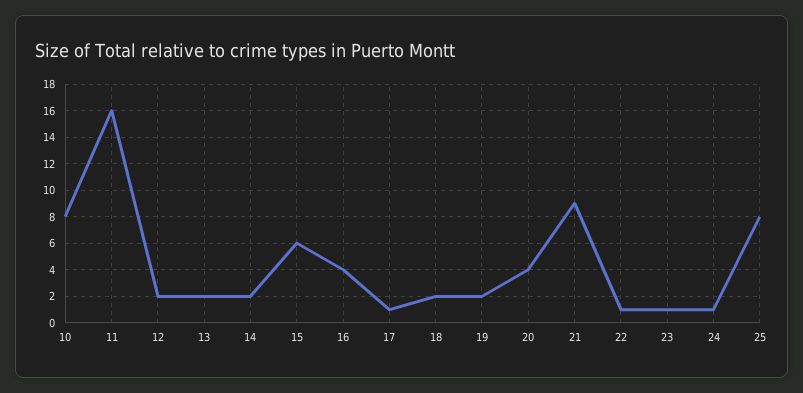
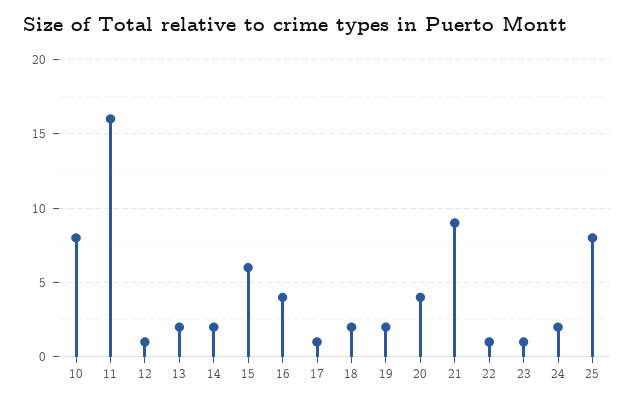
  {
    "10": 8,
    "11": 16,
-   "12": 2,
+   "12": 1,
    "13": 2,
    "14": 2,
    "15": 6,
    "16": 4,
    "17": 1,
    "18": 2,
    "19": 2,
    "20": 4,
    "21": 9,
    "22": 1,
    "23": 1,
-   "24": 1,
+   "24": 2,
    "25": 8
  }

